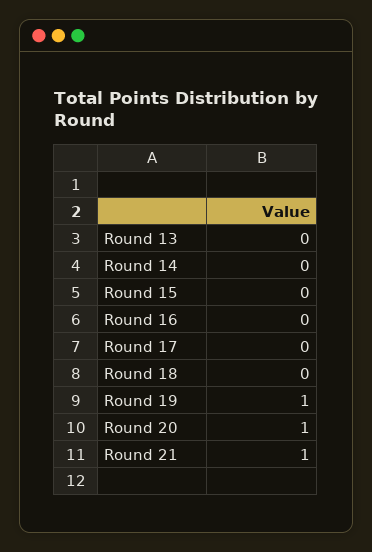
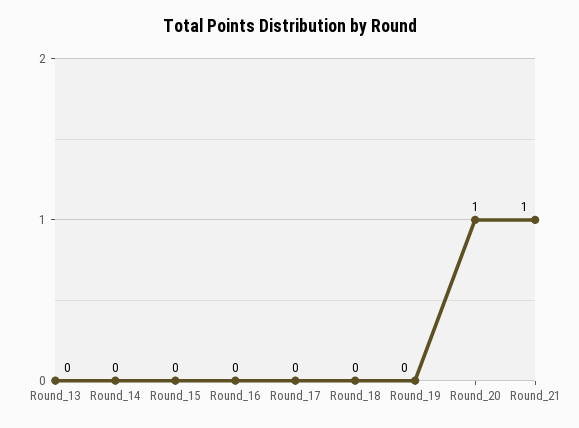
  {
    "Round 13": 0,
    "Round 14": 0,
    "Round 15": 0,
    "Round 16": 0,
    "Round 17": 0,
    "Round 18": 0,
-   "Round 19": 1,
+   "Round 19": 0,
    "Round 20": 1,
    "Round 21": 1
  }

